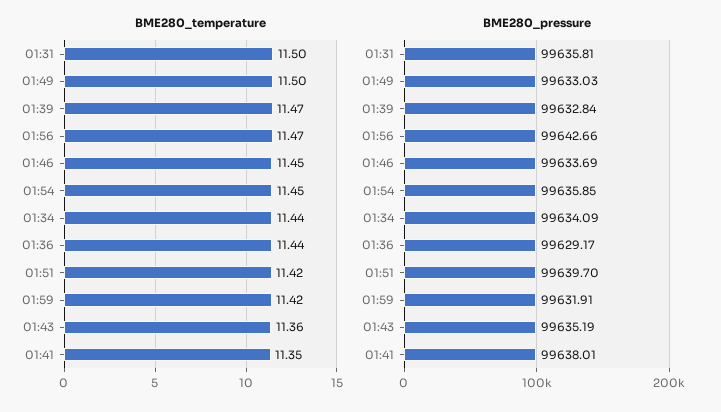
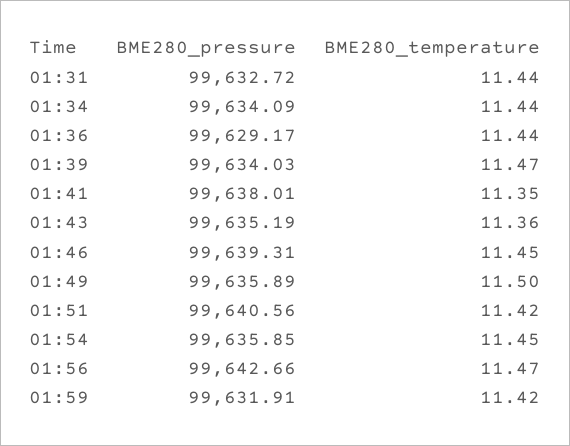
  {
    "BME280_temperature": {
-     "01:31": 11.5,
+     "01:31": 11.44,
      "01:49": 11.5,
      "01:39": 11.47,
      "01:56": 11.47,
      "01:46": 11.45,
      "01:54": 11.45,
      "01:34": 11.44,
      "01:36": 11.44,
      "01:51": 11.42,
      "01:59": 11.42,
      "01:43": 11.36,
      "01:41": 11.35
    },
    "BME280_pressure": {
-     "01:31": 99635.81,
+     "01:31": 99632.72,
-     "01:49": 99633.03,
+     "01:49": 99635.89,
-     "01:39": 99632.84,
+     "01:39": 99634.03,
      "01:56": 99642.66,
-     "01:46": 99633.69,
+     "01:46": 99639.31,
      "01:54": 99635.85,
      "01:34": 99634.09,
      "01:36": 99629.17,
-     "01:51": 99639.7,
+     "01:51": 99640.56,
      "01:59": 99631.91,
      "01:43": 99635.19,
      "01:41": 99638.01
    }
  }

